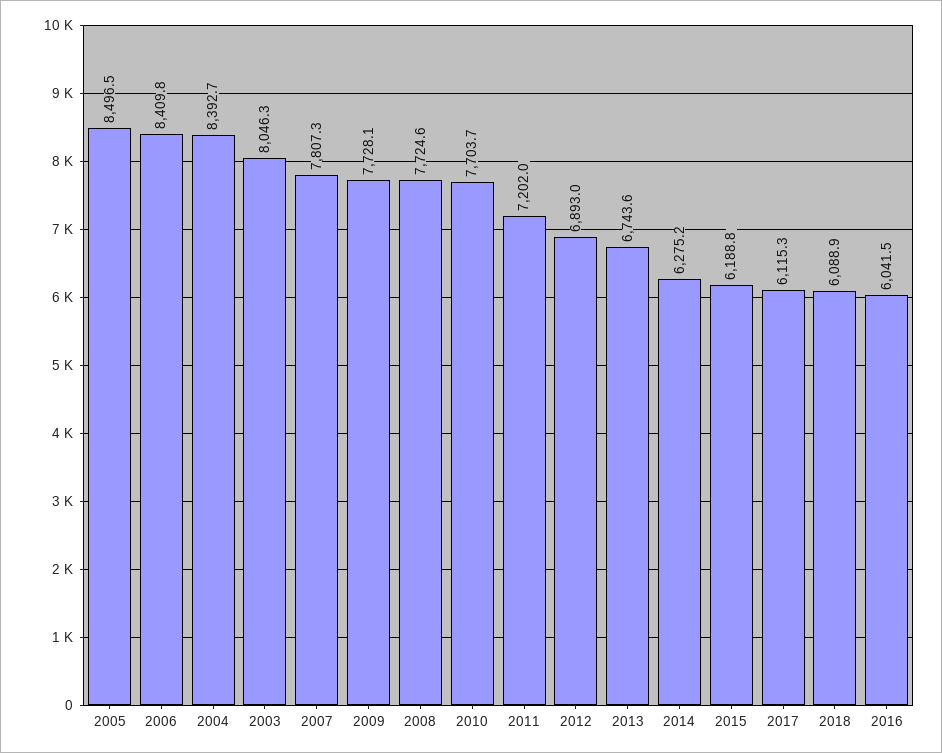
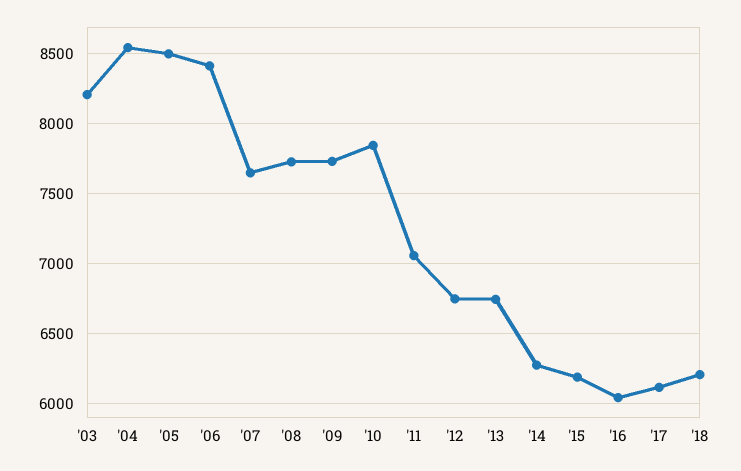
  {
    "2005": 8496.5,
    "2006": 8409.8,
-   "2004": 8392.7,
+   "2004": 8550,
-   "2003": 8046.3,
+   "2003": 8200,
-   "2007": 7807.3,
+   "2007": 7650,
    "2009": 7728.1,
    "2008": 7724.6,
-   "2010": 7703.7,
+   "2010": 7850,
-   "2011": 7202,
+   "2011": 7050,
-   "2012": 6893,
+   "2012": 6750,
    "2013": 6743.6,
    "2014": 6275.2,
    "2015": 6188.8,
    "2017": 6115.3,
-   "2018": 6088.9,
+   "2018": 6200,
    "2016": 6041.5
  }

